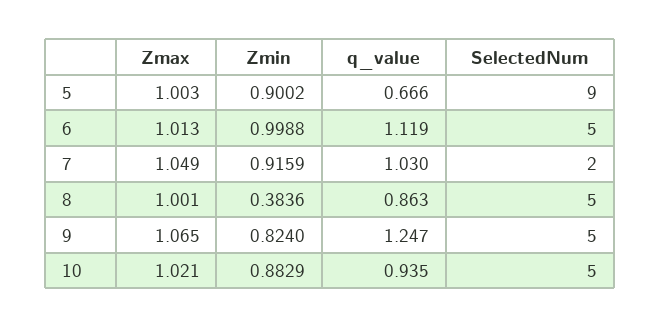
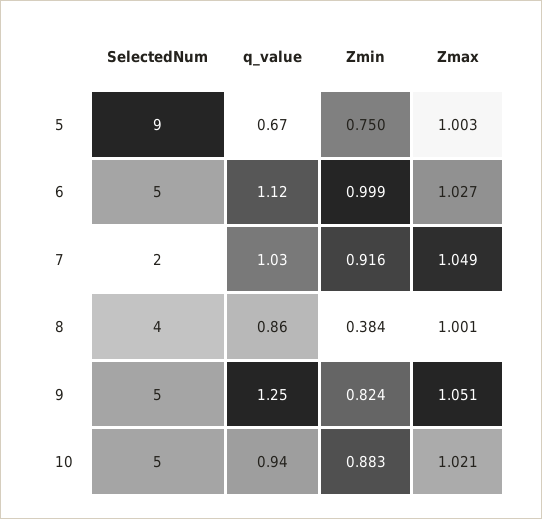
  {
    "Zmax": {
      "5": 1.003,
-     "6": 1.013,
+     "6": 1.027,
      "7": 1.049,
      "8": 1.001,
-     "9": 1.065,
+     "9": 1.051,
      "10": 1.021
    },
    "Zmin": {
-     "5": 0.9002,
+     "5": 0.75,
      "6": 0.9988,
      "7": 0.9159,
      "8": 0.3836,
      "9": 0.824,
      "10": 0.8829
    },
    "q_value": {
      "5": 0.666,
      "6": 1.119,
      "7": 1.03,
      "8": 0.863,
      "9": 1.247,
      "10": 0.935
    },
    "SelectedNum": {
      "5": 9,
      "6": 5,
      "7": 2,
-     "8": 5,
+     "8": 4,
      "9": 5,
      "10": 5
    }
  }

